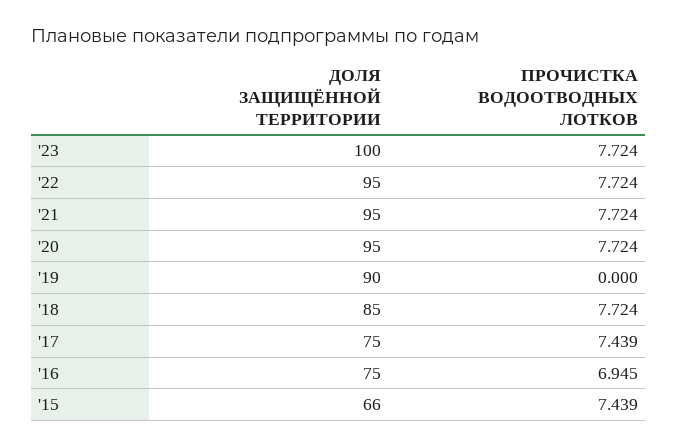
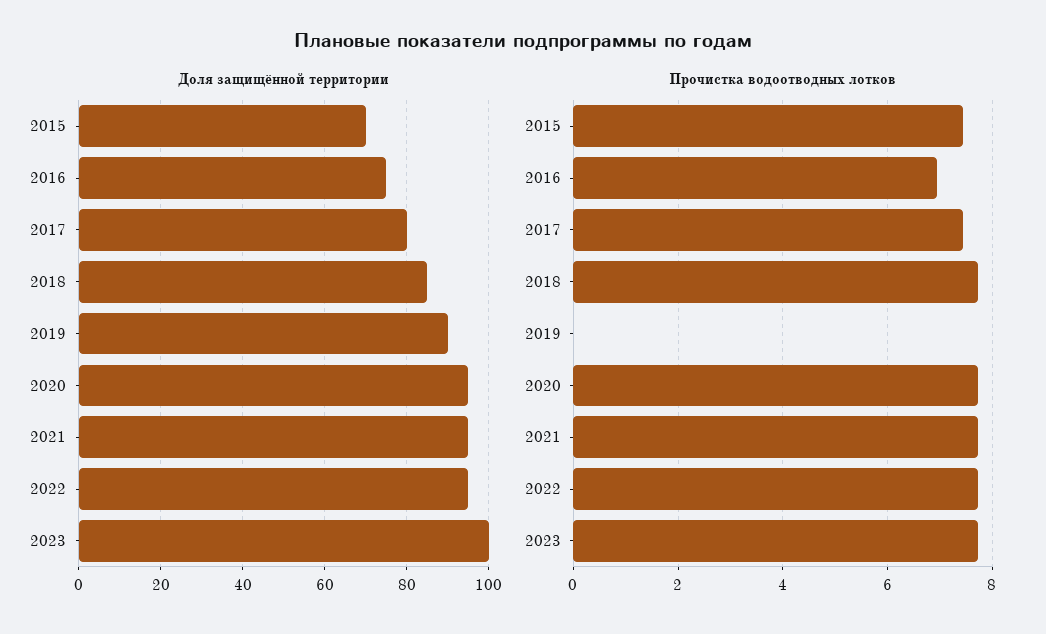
  {
    "ДОЛЯ ЗАЩИЩЁННОЙ ТЕРРИТОРИИ": {
      "'23": 100,
      "'22": 95,
      "'21": 95,
      "'20": 95,
      "'19": 90,
      "'18": 85,
-     "'17": 75,
+     "'17": 80,
      "'16": 75,
-     "'15": 66
+     "'15": 70
    },
    "ПРОЧИСТКА ВОДООТВОДНЫХ ЛОТКОВ": {
      "'23": 7.724,
      "'22": 7.724,
      "'21": 7.724,
      "'20": 7.724,
      "'19": 0,
      "'18": 7.724,
      "'17": 7.439,
      "'16": 6.945,
      "'15": 7.439
    }
  }

